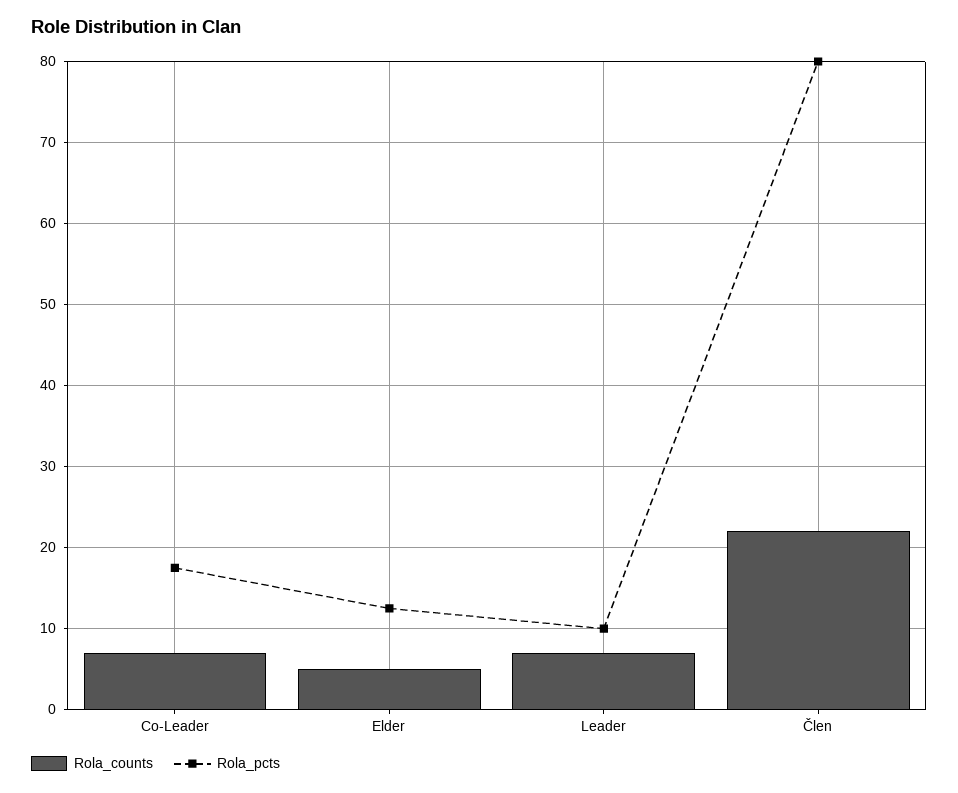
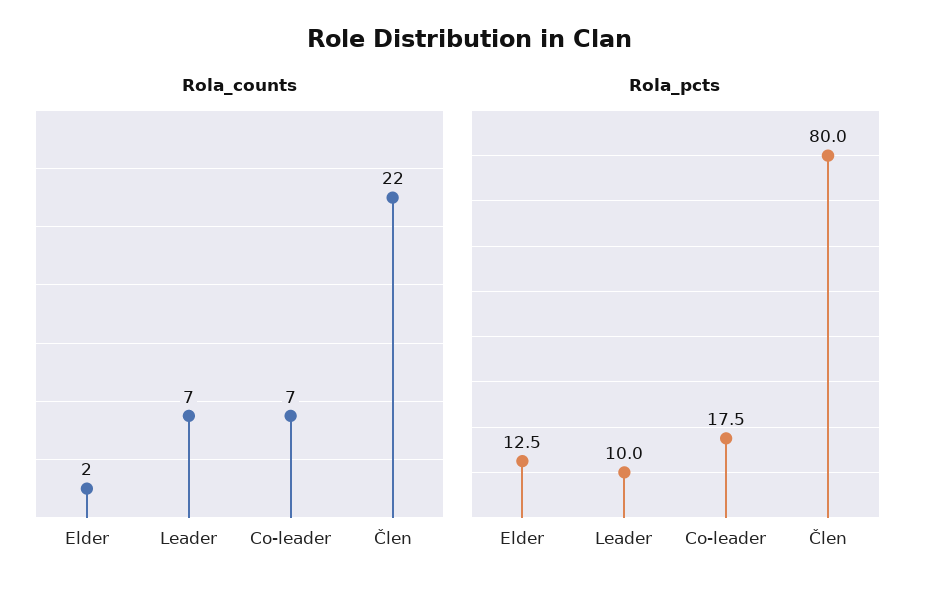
  {
    "Rola_counts": {
      "Co-Leader": 7,
-     "Elder": 5,
+     "Elder": 2,
      "Leader": 7,
      "Člen": 22
    },
    "Rola_pcts": {
      "Co-Leader": 17.5,
      "Elder": 12.5,
      "Leader": 10,
      "Člen": 80
    }
  }

